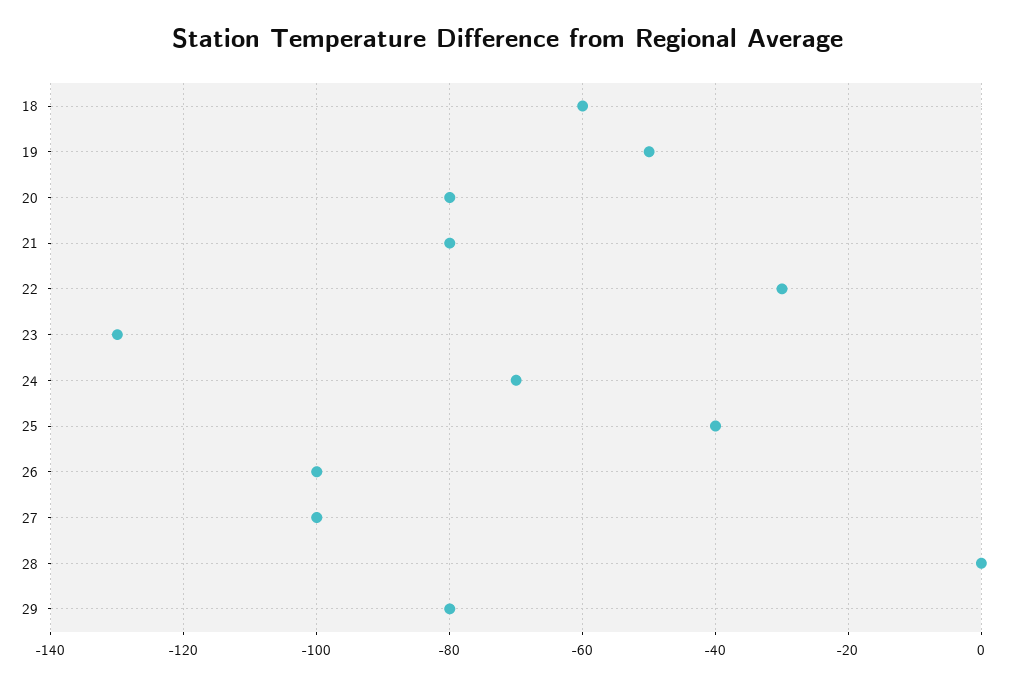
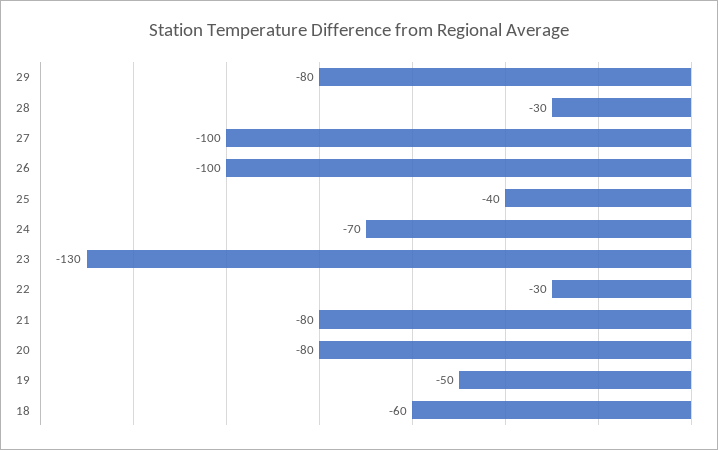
  {
    "18": -60,
    "19": -50,
    "20": -80,
    "21": -80,
    "22": -30,
    "23": -130,
    "24": -70,
    "25": -40,
    "26": -100,
    "27": -100,
-   "28": 0,
+   "28": -30,
    "29": -80
  }

